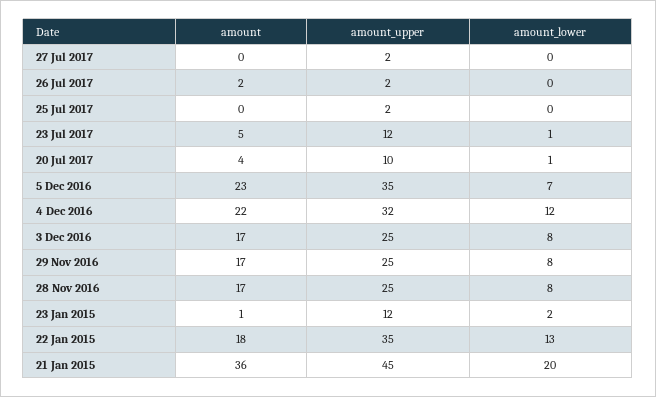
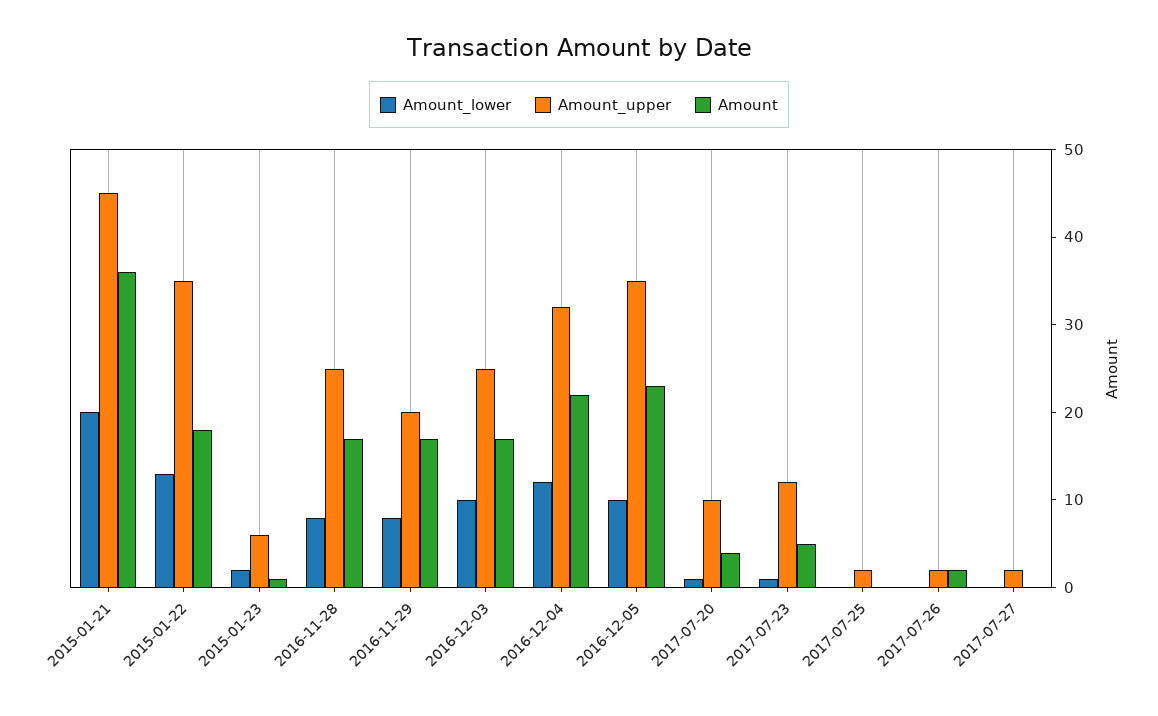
  {
    "amount": {
      "27 Jul 2017": 0,
      "26 Jul 2017": 2,
      "25 Jul 2017": 0,
      "23 Jul 2017": 5,
      "20 Jul 2017": 4,
      "5 Dec 2016": 23,
      "4 Dec 2016": 22,
      "3 Dec 2016": 17,
      "29 Nov 2016": 17,
      "28 Nov 2016": 17,
      "23 Jan 2015": 1,
      "22 Jan 2015": 18,
      "21 Jan 2015": 36
    },
    "amount_upper": {
      "27 Jul 2017": 2,
      "26 Jul 2017": 2,
      "25 Jul 2017": 2,
      "23 Jul 2017": 12,
      "20 Jul 2017": 10,
      "5 Dec 2016": 35,
      "4 Dec 2016": 32,
      "3 Dec 2016": 25,
-     "29 Nov 2016": 25,
+     "29 Nov 2016": 20,
      "28 Nov 2016": 25,
-     "23 Jan 2015": 12,
+     "23 Jan 2015": 6,
      "22 Jan 2015": 35,
      "21 Jan 2015": 45
    },
    "amount_lower": {
      "27 Jul 2017": 0,
      "26 Jul 2017": 0,
      "25 Jul 2017": 0,
      "23 Jul 2017": 1,
      "20 Jul 2017": 1,
-     "5 Dec 2016": 7,
+     "5 Dec 2016": 10,
      "4 Dec 2016": 12,
-     "3 Dec 2016": 8,
+     "3 Dec 2016": 10,
      "29 Nov 2016": 8,
      "28 Nov 2016": 8,
      "23 Jan 2015": 2,
      "22 Jan 2015": 13,
      "21 Jan 2015": 20
    }
  }

